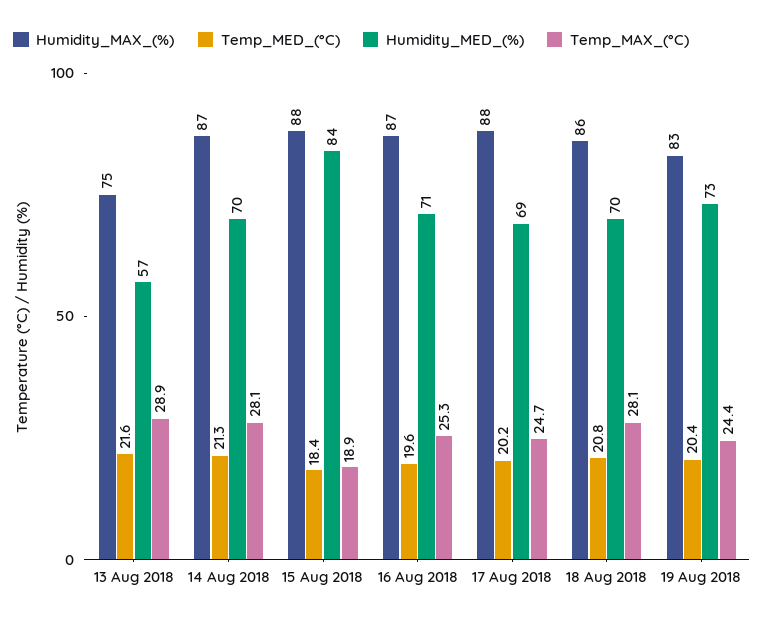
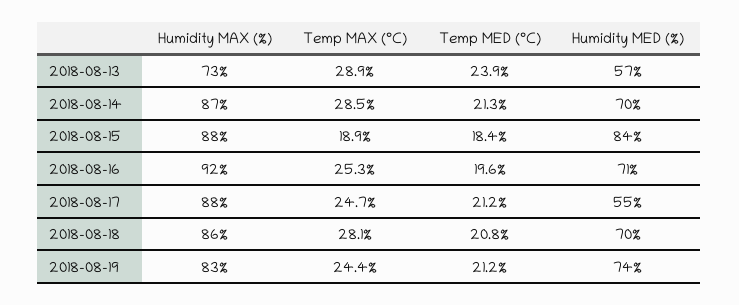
  {
    "Humidity_MAX_(%)": {
-     "13 Aug 2018": 75,
+     "13 Aug 2018": 73,
      "14 Aug 2018": 87,
      "15 Aug 2018": 88,
-     "16 Aug 2018": 87,
+     "16 Aug 2018": 92,
      "17 Aug 2018": 88,
      "18 Aug 2018": 86,
      "19 Aug 2018": 83
    },
    "Temp_MED_(°C)": {
-     "13 Aug 2018": 21.6,
+     "13 Aug 2018": 23.9,
      "14 Aug 2018": 21.3,
      "15 Aug 2018": 18.4,
      "16 Aug 2018": 19.6,
-     "17 Aug 2018": 20.2,
+     "17 Aug 2018": 21.2,
      "18 Aug 2018": 20.8,
-     "19 Aug 2018": 20.4
+     "19 Aug 2018": 21.2
    },
    "Humidity_MED_(%)": {
      "13 Aug 2018": 57,
      "14 Aug 2018": 70,
      "15 Aug 2018": 84,
      "16 Aug 2018": 71,
-     "17 Aug 2018": 69,
+     "17 Aug 2018": 55,
      "18 Aug 2018": 70,
-     "19 Aug 2018": 73
+     "19 Aug 2018": 74
    },
    "Temp_MAX_(°C)": {
      "13 Aug 2018": 28.9,
-     "14 Aug 2018": 28.1,
+     "14 Aug 2018": 28.5,
      "15 Aug 2018": 18.9,
      "16 Aug 2018": 25.3,
      "17 Aug 2018": 24.7,
      "18 Aug 2018": 28.1,
      "19 Aug 2018": 24.4
    }
  }

